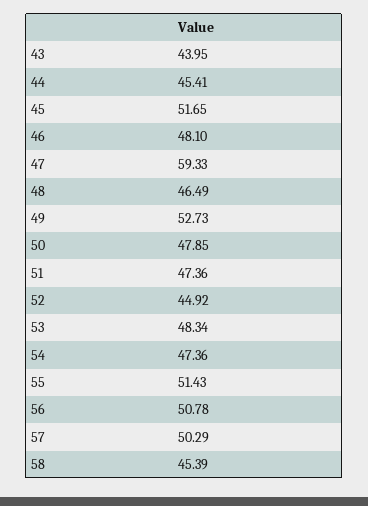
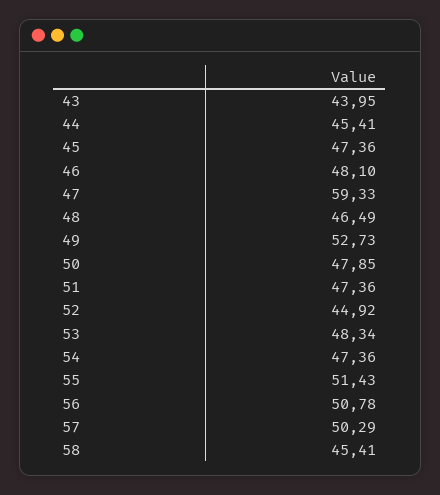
  {
    "43": 43.95,
    "44": 45.41,
-   "45": 51.65,
+   "45": 47.36,
    "46": 48.1,
    "47": 59.33,
    "48": 46.49,
    "49": 52.73,
    "50": 47.85,
    "51": 47.36,
    "52": 44.92,
    "53": 48.34,
    "54": 47.36,
    "55": 51.43,
    "56": 50.78,
    "57": 50.29,
-   "58": 45.39
+   "58": 45.41
  }

